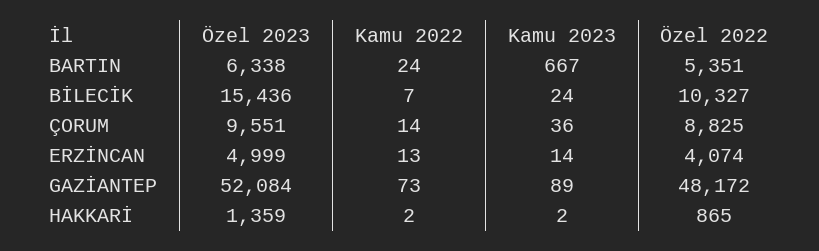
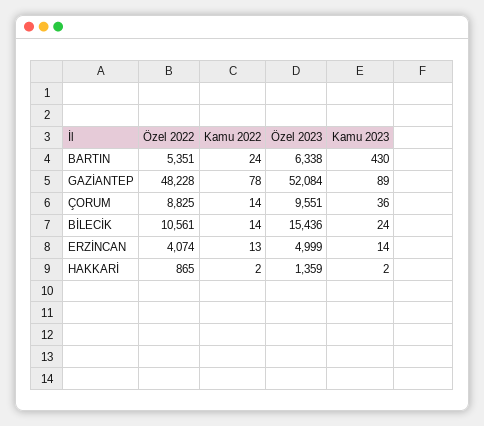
  {
    "Özel 2023": {
      "BARTIN": 6338,
      "BİLECİK": 15436,
      "ÇORUM": 9551,
      "ERZİNCAN": 4999,
      "GAZİANTEP": 52084,
      "HAKKARİ": 1359
    },
    "Kamu 2022": {
      "BARTIN": 24,
-     "BİLECİK": 7,
+     "BİLECİK": 14,
      "ÇORUM": 14,
      "ERZİNCAN": 13,
-     "GAZİANTEP": 73,
+     "GAZİANTEP": 78,
      "HAKKARİ": 2
    },
    "Kamu 2023": {
-     "BARTIN": 667,
+     "BARTIN": 430,
      "BİLECİK": 24,
      "ÇORUM": 36,
      "ERZİNCAN": 14,
      "GAZİANTEP": 89,
      "HAKKARİ": 2
    },
    "Özel 2022": {
      "BARTIN": 5351,
-     "BİLECİK": 10327,
+     "BİLECİK": 10561,
      "ÇORUM": 8825,
      "ERZİNCAN": 4074,
-     "GAZİANTEP": 48172,
+     "GAZİANTEP": 48228,
      "HAKKARİ": 865
    }
  }

